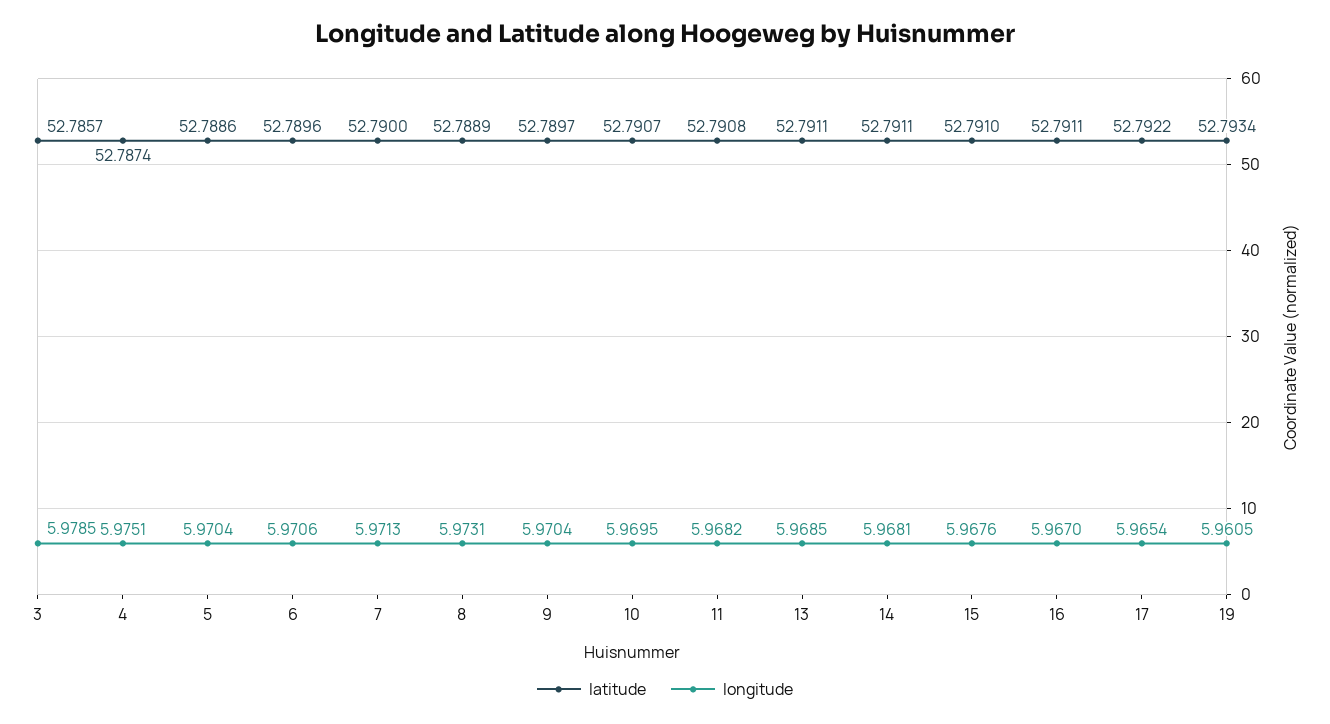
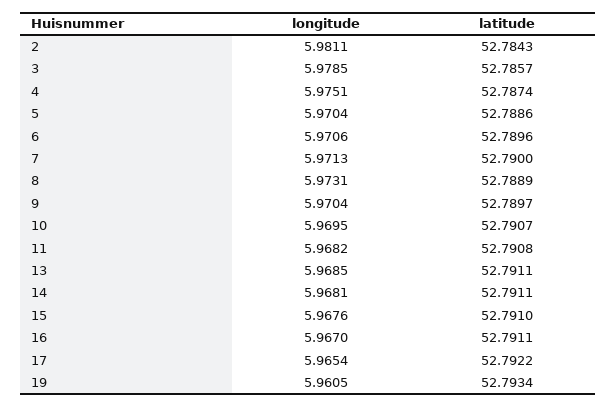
  {
    "latitude": {
      "3": 52.7857,
      "4": 52.7874,
      "5": 52.7886,
      "6": 52.7896,
      "7": 52.79,
      "8": 52.7889,
      "9": 52.7897,
      "10": 52.7907,
      "11": 52.7908,
      "13": 52.7911,
      "14": 52.7911,
      "15": 52.791,
      "16": 52.7911,
      "17": 52.7922,
-     "19": 52.7934
+     "19": 52.7934,
+     "2": 52.7843
    },
    "longitude": {
      "3": 5.9785,
      "4": 5.9751,
      "5": 5.9704,
      "6": 5.9706,
      "7": 5.9713,
      "8": 5.9731,
      "9": 5.9704,
      "10": 5.9695,
      "11": 5.9682,
      "13": 5.9685,
      "14": 5.9681,
      "15": 5.9676,
      "16": 5.967,
      "17": 5.9654,
-     "19": 5.9605
+     "19": 5.9605,
+     "2": 5.9811
    }
  }

